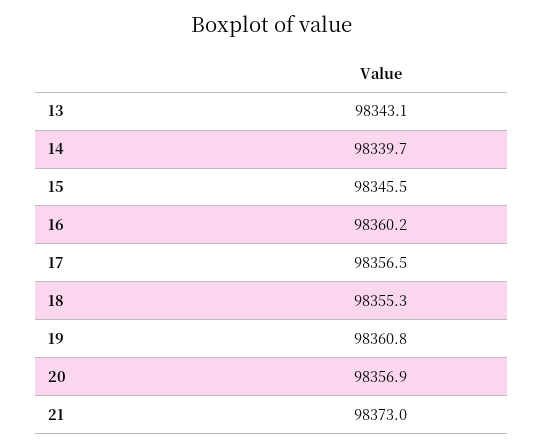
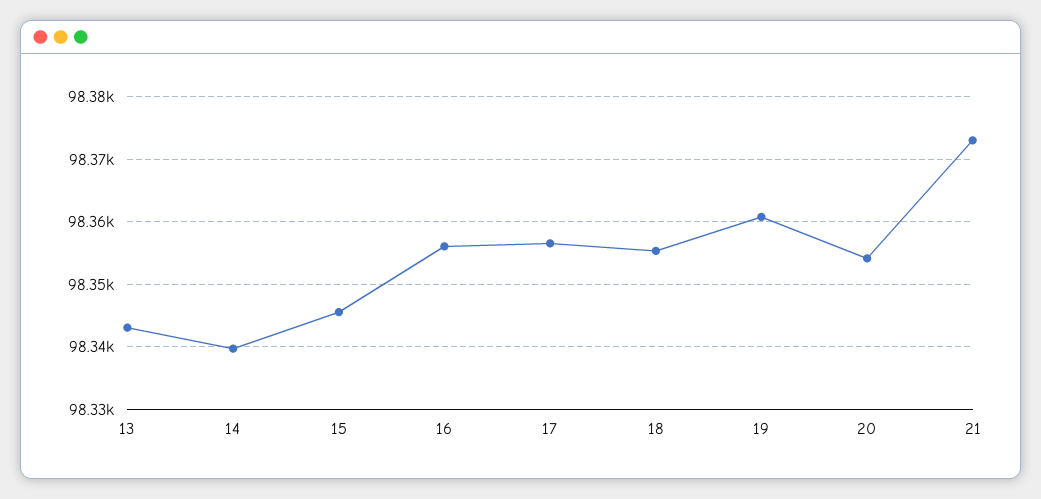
  {
    "13": 98343.1,
    "14": 98339.7,
    "15": 98345.5,
-   "16": 98360.2,
+   "16": 98356,
    "17": 98356.5,
    "18": 98355.3,
    "19": 98360.8,
-   "20": 98356.9,
+   "20": 98354,
    "21": 98373
  }

